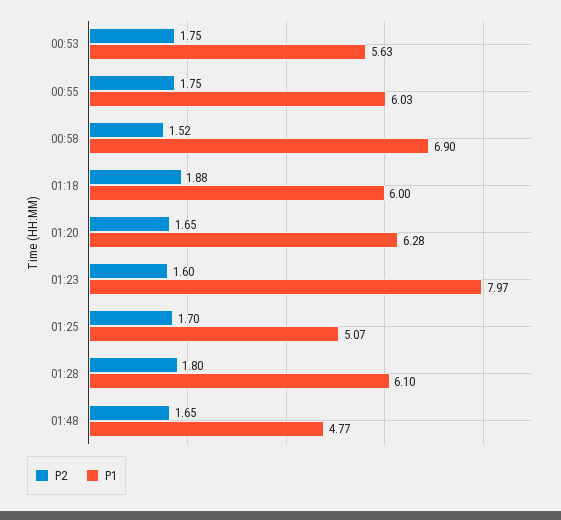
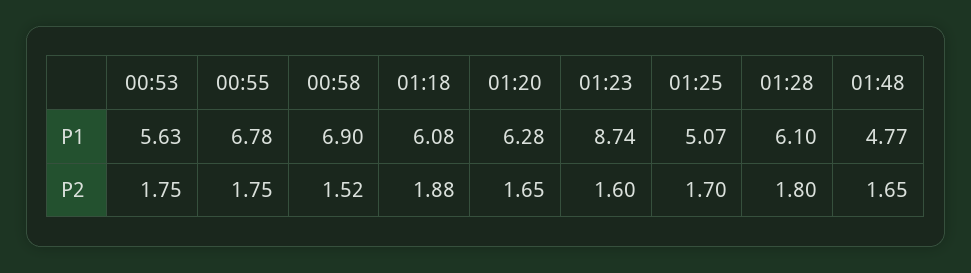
  {
    "P2": {
      "00:53": 1.75,
      "00:55": 1.75,
      "00:58": 1.52,
      "01:18": 1.88,
      "01:20": 1.65,
      "01:23": 1.6,
      "01:25": 1.7,
      "01:28": 1.8,
      "01:48": 1.65
    },
    "P1": {
      "00:53": 5.63,
-     "00:55": 6.03,
+     "00:55": 6.78,
      "00:58": 6.9,
-     "01:18": 6,
+     "01:18": 6.08,
      "01:20": 6.28,
-     "01:23": 7.97,
+     "01:23": 8.74,
      "01:25": 5.07,
      "01:28": 6.1,
      "01:48": 4.77
    }
  }

